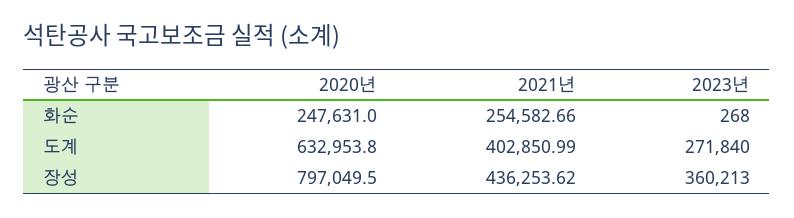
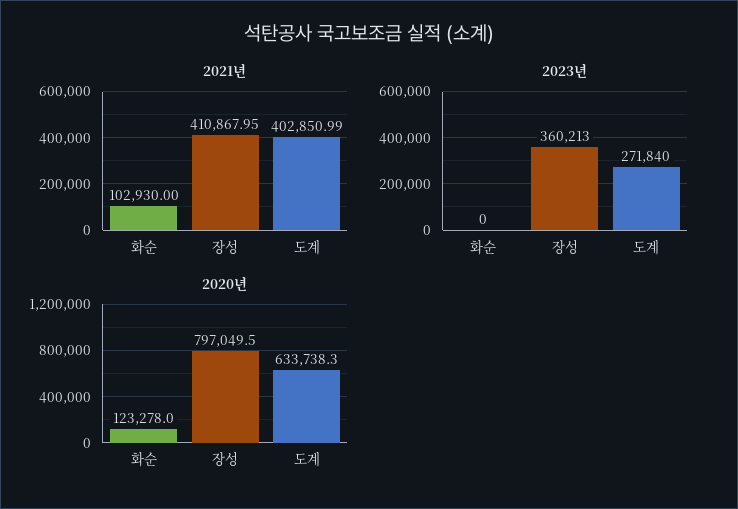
  {
    "2020년": {
-     "화순": 247631,
+     "화순": 123278,
-     "도계": 632953.8,
+     "도계": 633738.3,
      "장성": 797049.5
    },
    "2021년": {
-     "화순": 254582.66,
+     "화순": 102930,
      "도계": 402850.99,
-     "장성": 436253.62
+     "장성": 410867.95
    },
    "2023년": {
-     "화순": 268,
+     "화순": 0,
      "도계": 271840,
      "장성": 360213
    }
  }

